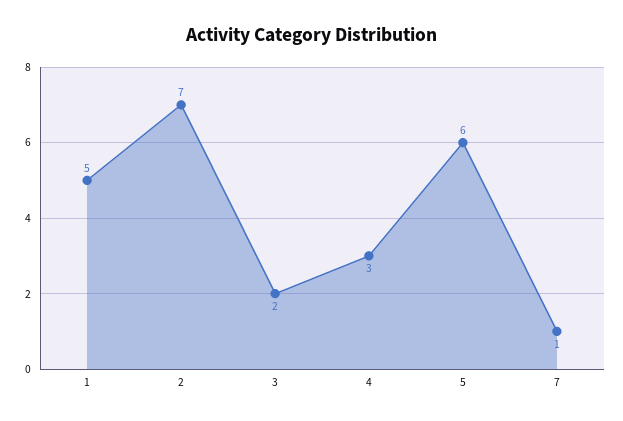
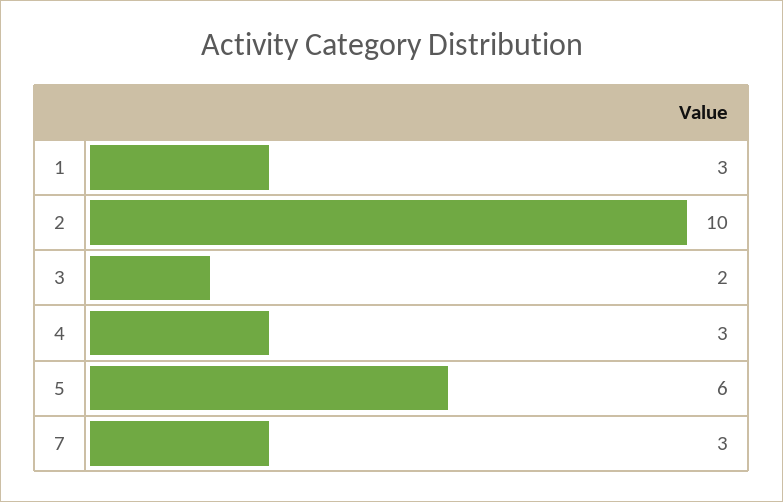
  {
-   "1": 5,
+   "1": 3,
-   "2": 7,
+   "2": 10,
    "3": 2,
    "4": 3,
    "5": 6,
-   "7": 1
+   "7": 3
  }

